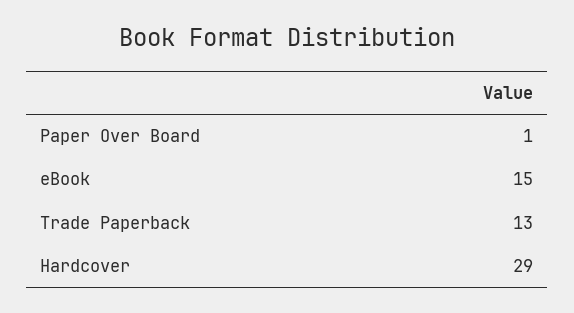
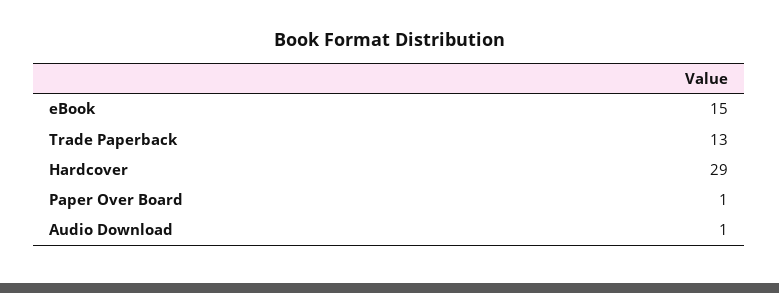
  {
    "Paper Over Board": 1,
    "eBook": 15,
    "Trade Paperback": 13,
-   "Hardcover": 29
+   "Hardcover": 29,
+   "Audio Download": 1
  }

